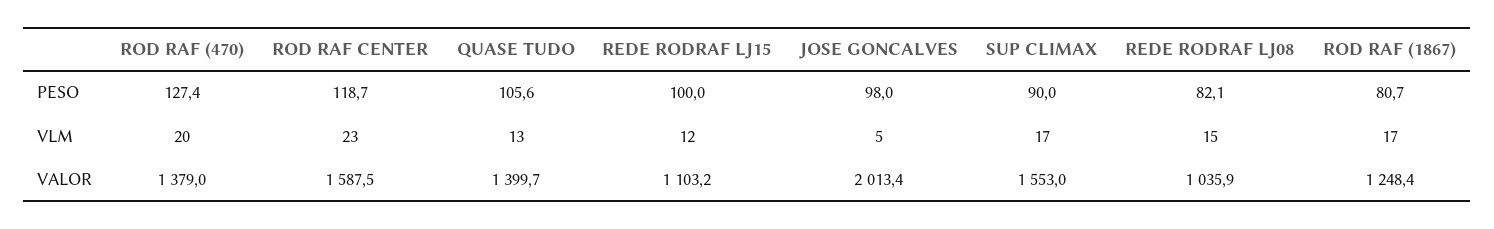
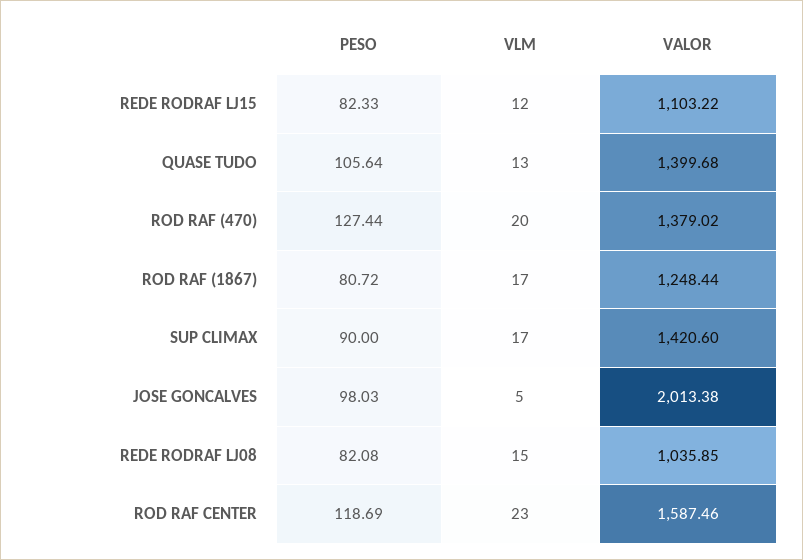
  {
    "ROD RAF (470)": {
      "PESO": 127.44,
      "VLM": 20,
      "VALOR": 1379.02
    },
    "ROD RAF CENTER": {
      "PESO": 118.69,
      "VLM": 23,
      "VALOR": 1587.46
    },
    "QUASE TUDO": {
      "PESO": 105.64,
      "VLM": 13,
      "VALOR": 1399.68
    },
    "REDE RODRAF LJ15": {
-     "PESO": 100,
+     "PESO": 82.33,
      "VLM": 12,
      "VALOR": 1103.22
    },
    "JOSE GONCALVES": {
      "PESO": 98.03,
      "VLM": 5,
      "VALOR": 2013.38
    },
    "SUP CLIMAX": {
      "PESO": 90,
      "VLM": 17,
-     "VALOR": 1553
+     "VALOR": 1420.6
    },
    "REDE RODRAF LJ08": {
      "PESO": 82.08,
      "VLM": 15,
      "VALOR": 1035.85
    },
    "ROD RAF (1867)": {
      "PESO": 80.72,
      "VLM": 17,
      "VALOR": 1248.44
    }
  }

